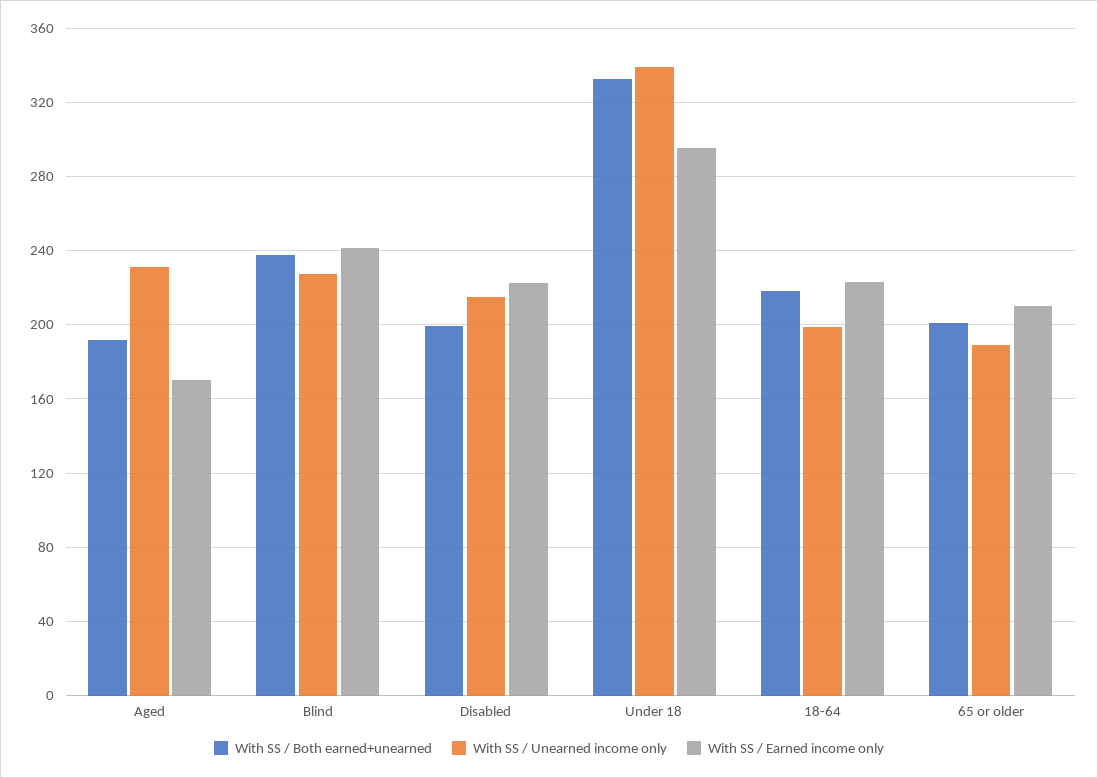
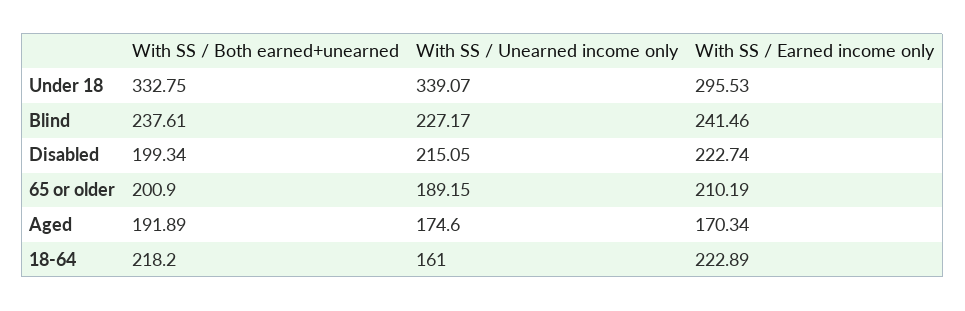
  {
    "With SS / Both earned+unearned": {
      "Aged": 191.89,
      "Blind": 237.61,
      "Disabled": 199.34,
      "Under 18": 332.75,
      "18-64": 218.2,
      "65 or older": 200.9
    },
    "With SS / Unearned income only": {
-     "Aged": 230,
+     "Aged": 174.6,
      "Blind": 227.17,
      "Disabled": 215.05,
      "Under 18": 339.07,
-     "18-64": 200,
+     "18-64": 161,
      "65 or older": 189.15
    },
    "With SS / Earned income only": {
      "Aged": 170.34,
      "Blind": 241.46,
      "Disabled": 222.74,
      "Under 18": 295.53,
      "18-64": 222.89,
      "65 or older": 210.19
    }
  }

